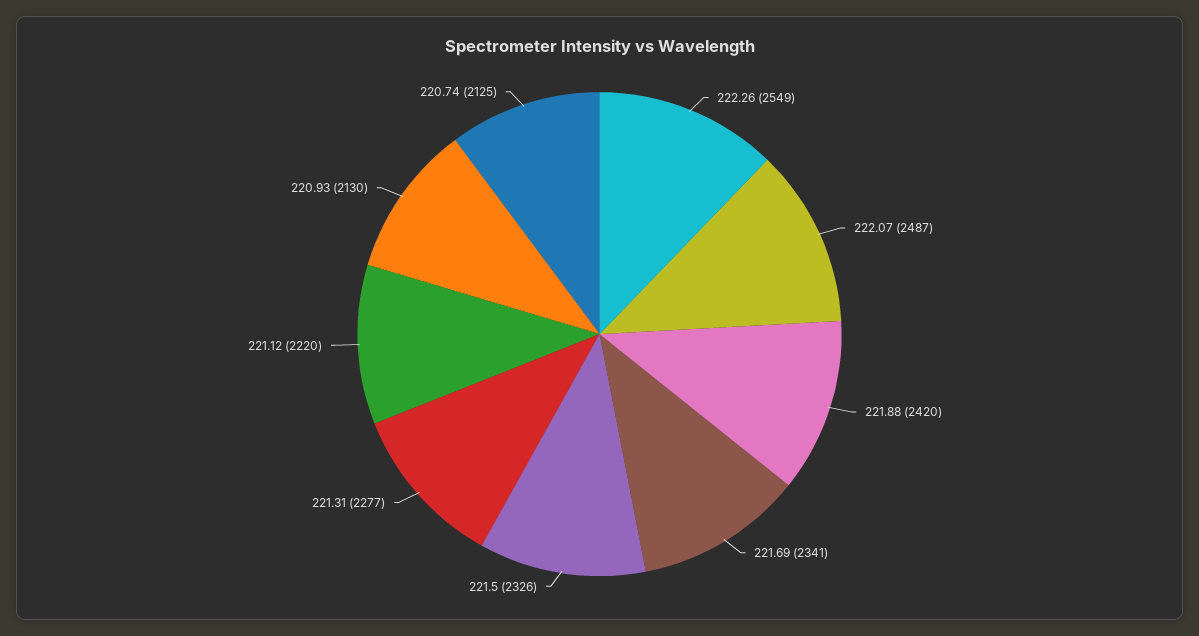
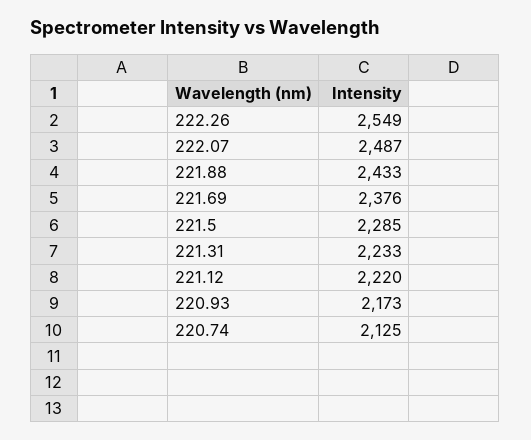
  {
    "222.26": 2549,
    "222.07": 2487,
-   "221.88": 2420,
+   "221.88": 2433,
-   "221.69": 2341,
+   "221.69": 2376,
-   "221.5": 2326,
+   "221.5": 2285,
-   "221.31": 2277,
+   "221.31": 2233,
    "221.12": 2220,
-   "220.93": 2130,
+   "220.93": 2173,
    "220.74": 2125
  }

